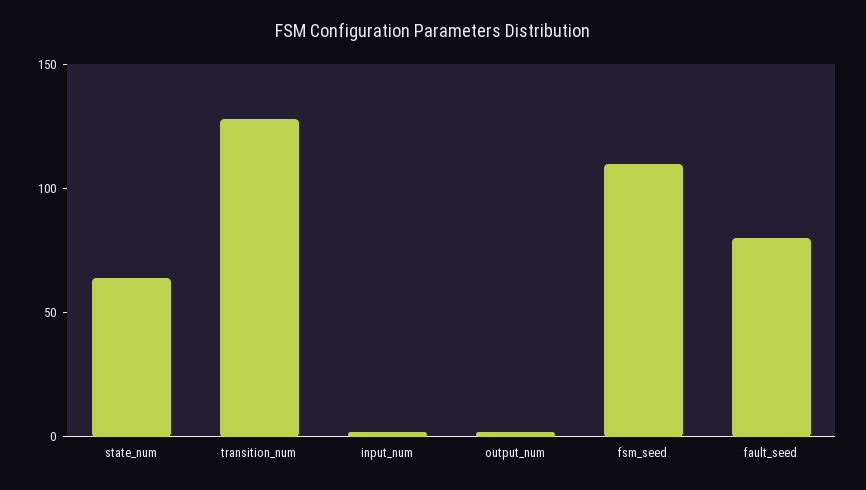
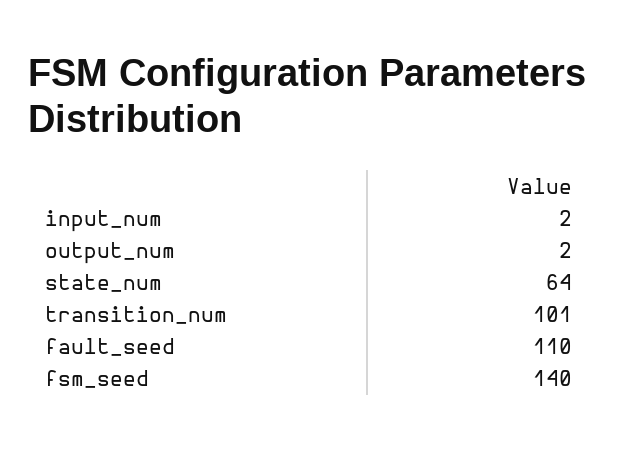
  {
    "state_num": 64,
-   "transition_num": 130,
+   "transition_num": 101,
    "input_num": 2,
    "output_num": 2,
-   "fsm_seed": 110,
+   "fsm_seed": 140,
-   "fault_seed": 80
+   "fault_seed": 110
  }

